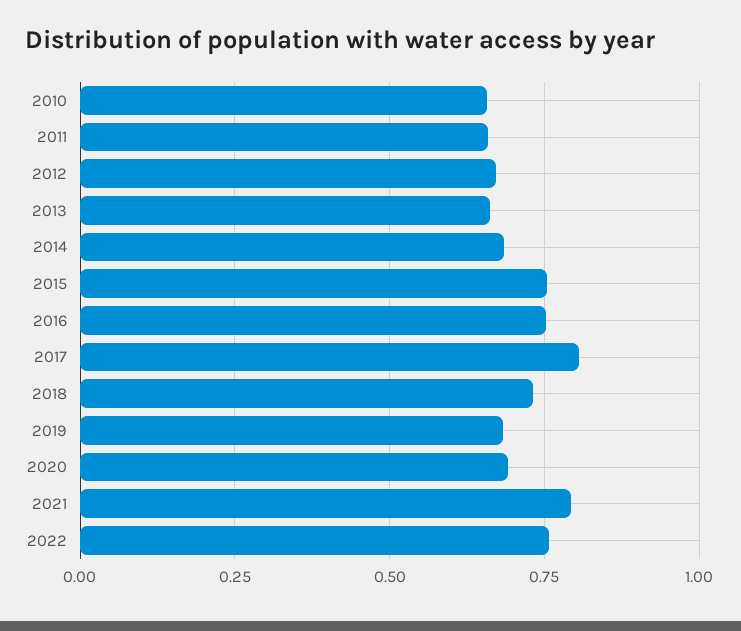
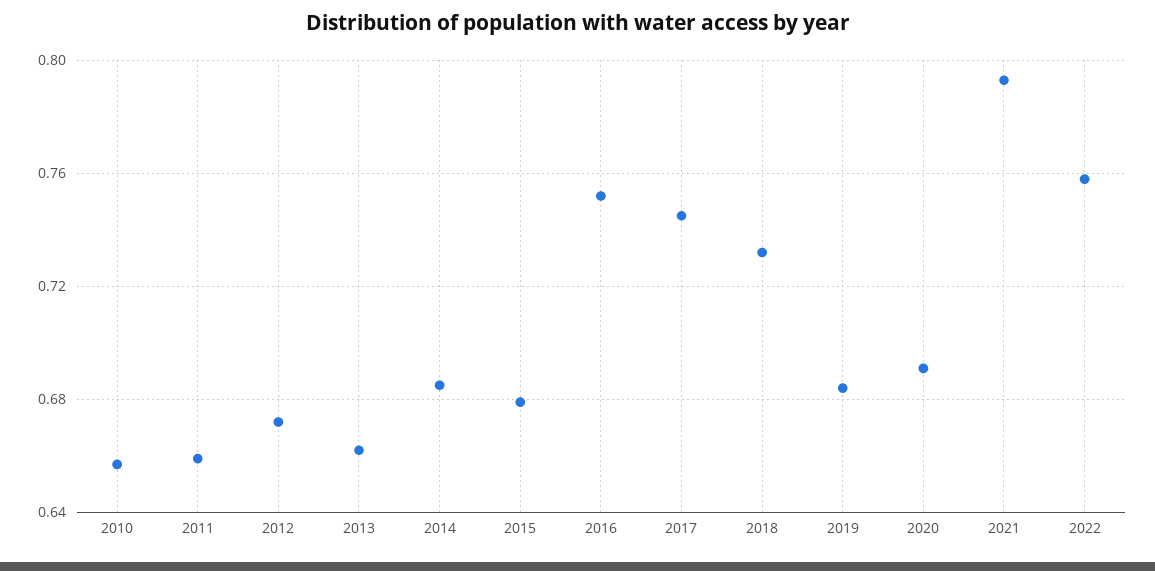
  {
    "2010": 0.655,
    "2011": 0.66,
    "2012": 0.67,
    "2013": 0.66,
    "2014": 0.685,
-   "2015": 0.75,
+   "2015": 0.68,
    "2016": 0.75,
-   "2017": 0.8,
+   "2017": 0.745,
    "2018": 0.73,
    "2019": 0.685,
    "2020": 0.69,
    "2021": 0.795,
    "2022": 0.76
  }

